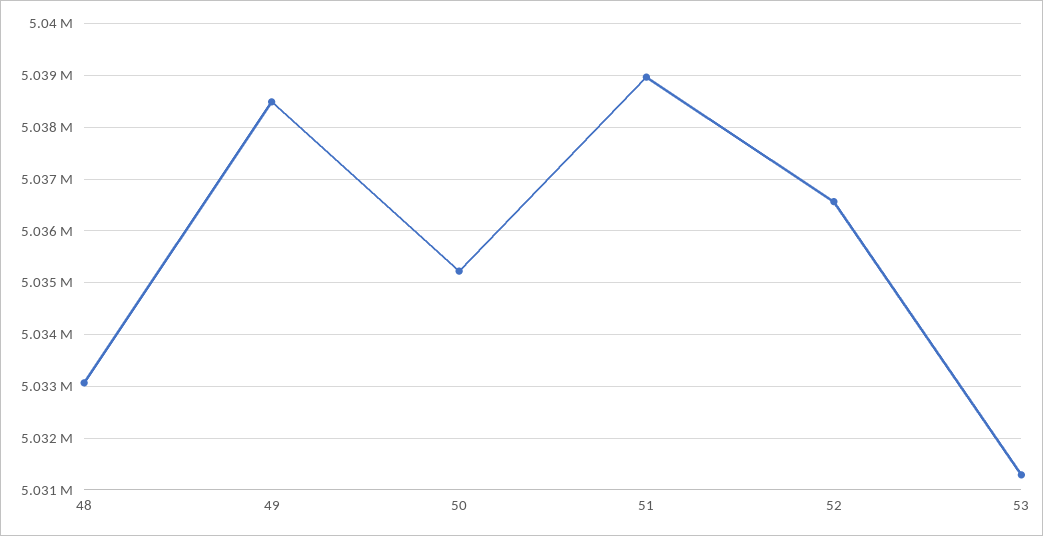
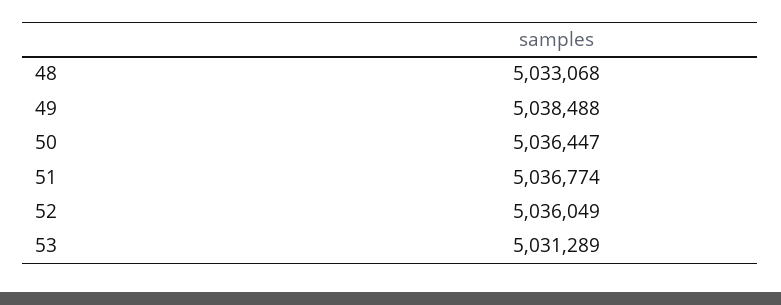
  {
    "48": 5033068,
    "49": 5038488,
-   "50": 5035200,
+   "50": 5036447,
-   "51": 5039000,
+   "51": 5036774,
-   "52": 5036600,
+   "52": 5036049,
    "53": 5031289
  }

